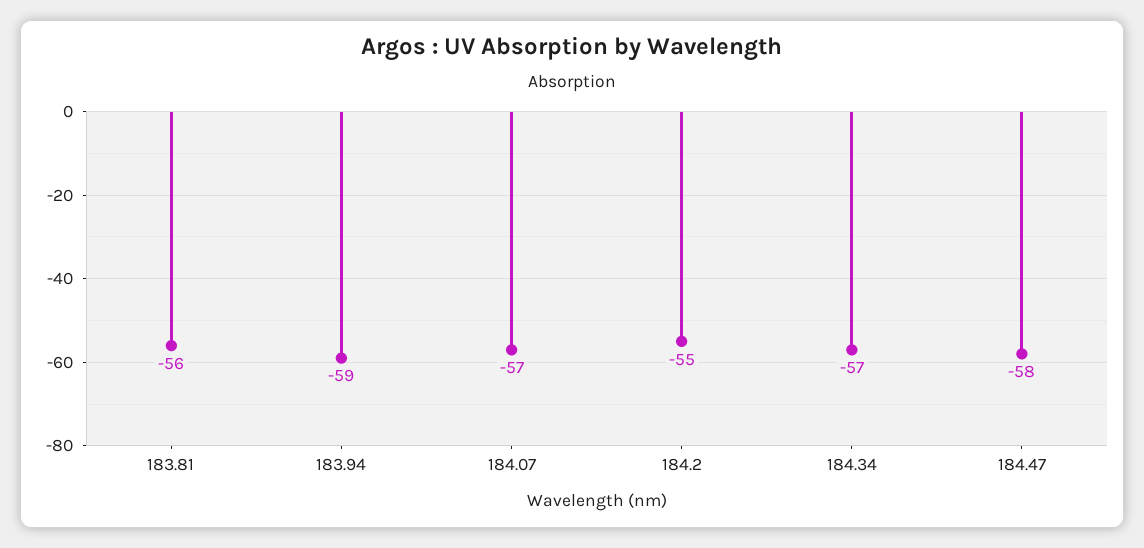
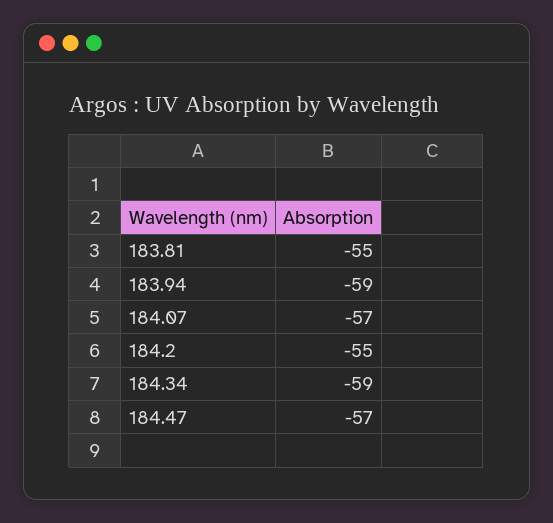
  {
-   "183.81": -56,
+   "183.81": -55,
    "183.94": -59,
    "184.07": -57,
    "184.2": -55,
-   "184.34": -57,
+   "184.34": -59,
-   "184.47": -58
+   "184.47": -57
  }

